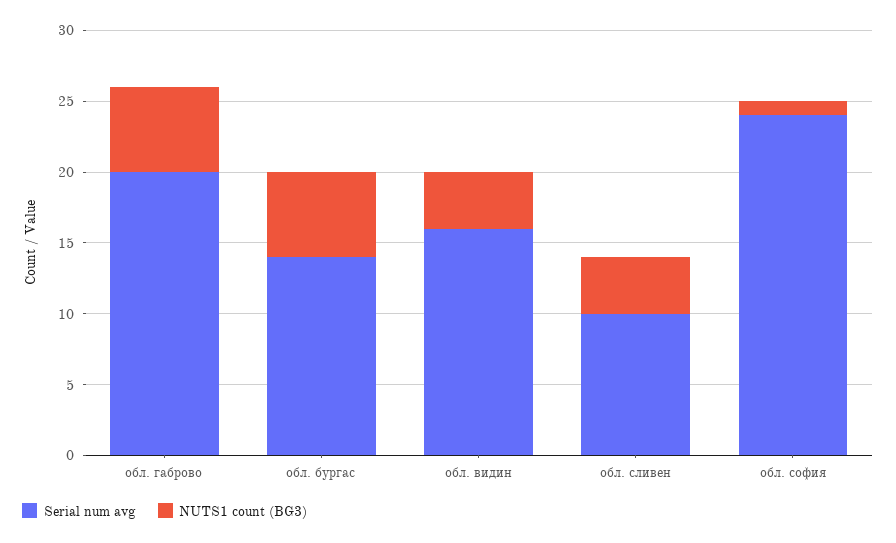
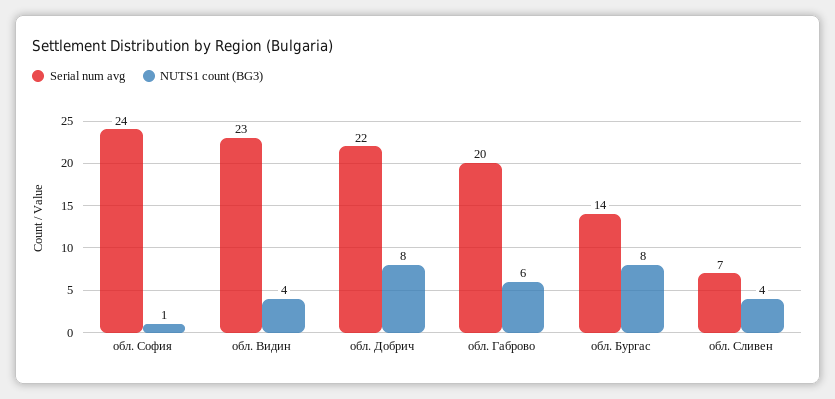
  {
    "Serial num avg": {
      "обл. габрово": 20,
      "обл. бургас": 14,
-     "обл. видин": 16,
+     "обл. видин": 23,
-     "обл. сливен": 10,
+     "обл. сливен": 7,
-     "обл. софия": 24
+     "обл. софия": 24,
+     "обл. Добрич": 22
    },
    "NUTS1 count (BG3)": {
      "обл. габрово": 6,
-     "обл. бургас": 6,
+     "обл. бургас": 8,
      "обл. видин": 4,
      "обл. сливен": 4,
-     "обл. софия": 1
+     "обл. софия": 1,
+     "обл. Добрич": 8
    }
  }

